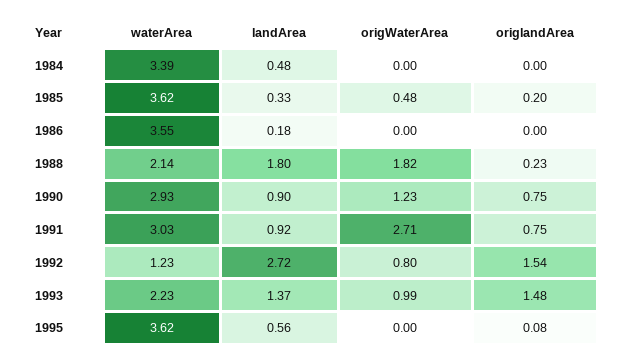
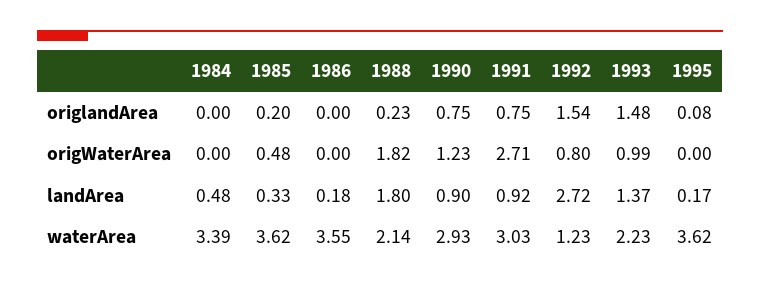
  {
    "waterArea": {
      "1984": 3.39,
      "1985": 3.62,
      "1986": 3.55,
      "1988": 2.14,
      "1990": 2.93,
      "1991": 3.03,
      "1992": 1.23,
      "1993": 2.23,
      "1995": 3.62
    },
    "landArea": {
      "1984": 0.48,
      "1985": 0.33,
      "1986": 0.18,
      "1988": 1.8,
      "1990": 0.9,
      "1991": 0.92,
      "1992": 2.72,
      "1993": 1.37,
-     "1995": 0.56
+     "1995": 0.17
    },
    "origWaterArea": {
      "1984": 0,
      "1985": 0.48,
      "1986": 0,
      "1988": 1.82,
      "1990": 1.23,
      "1991": 2.71,
      "1992": 0.8,
      "1993": 0.99,
      "1995": 0
    },
    "origlandArea": {
      "1984": 0,
      "1985": 0.2,
      "1986": 0,
      "1988": 0.23,
      "1990": 0.75,
      "1991": 0.75,
      "1992": 1.54,
      "1993": 1.48,
      "1995": 0.08
    }
  }

